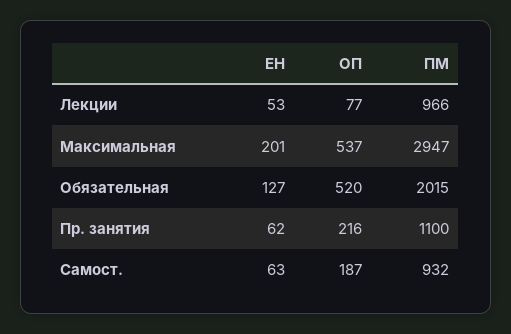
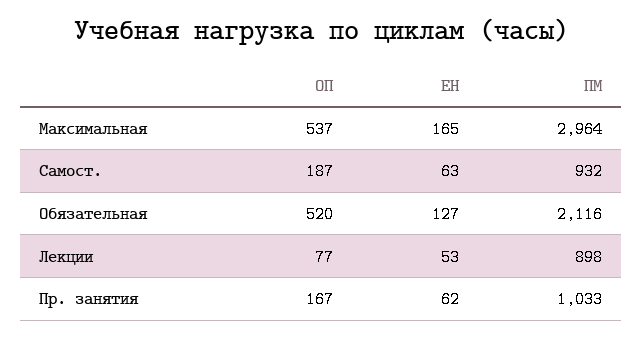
  {
    "ЕН": {
      "Лекции": 53,
-     "Максимальная": 201,
+     "Максимальная": 165,
      "Обязательная": 127,
      "Пр. занятия": 62,
      "Самост.": 63
    },
    "ОП": {
      "Лекции": 77,
      "Максимальная": 537,
      "Обязательная": 520,
-     "Пр. занятия": 216,
+     "Пр. занятия": 167,
      "Самост.": 187
    },
    "ПМ": {
-     "Лекции": 966,
+     "Лекции": 898,
-     "Максимальная": 2947,
+     "Максимальная": 2964,
-     "Обязательная": 2015,
+     "Обязательная": 2116,
-     "Пр. занятия": 1100,
+     "Пр. занятия": 1033,
      "Самост.": 932
    }
  }

